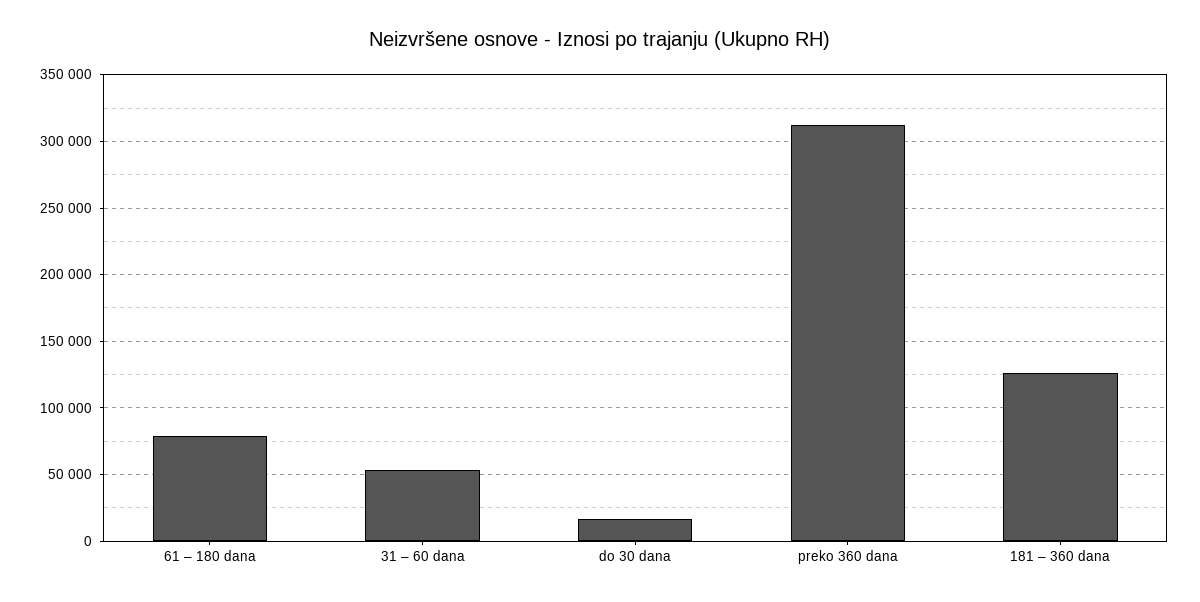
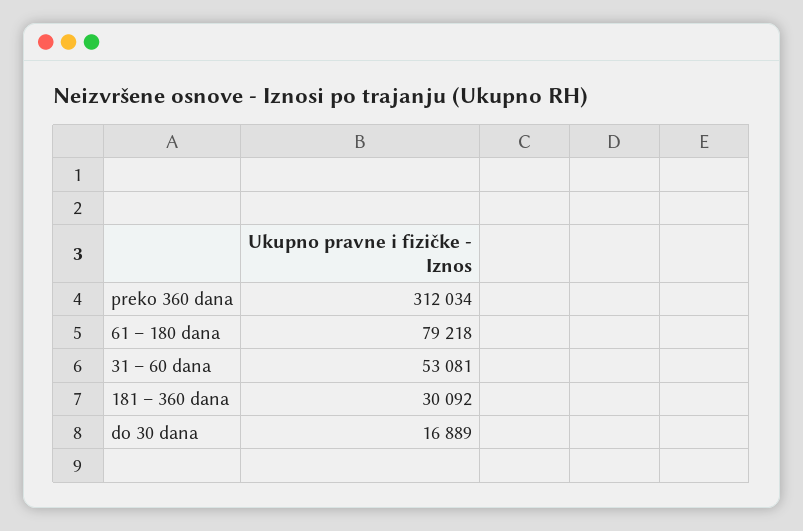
  {
    "61 – 180 dana": 79218,
    "31 – 60 dana": 53081,
    "do 30 dana": 16889,
    "preko 360 dana": 312034,
-   "181 – 360 dana": 125000
+   "181 – 360 dana": 30092
  }

